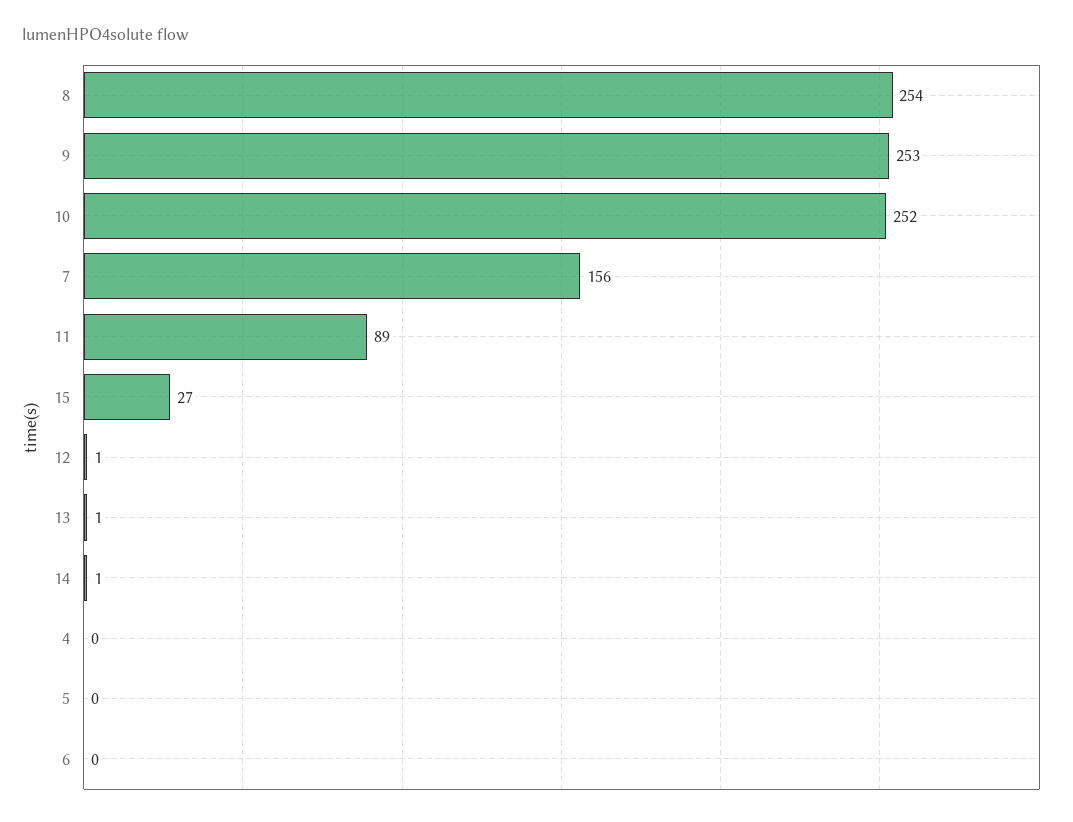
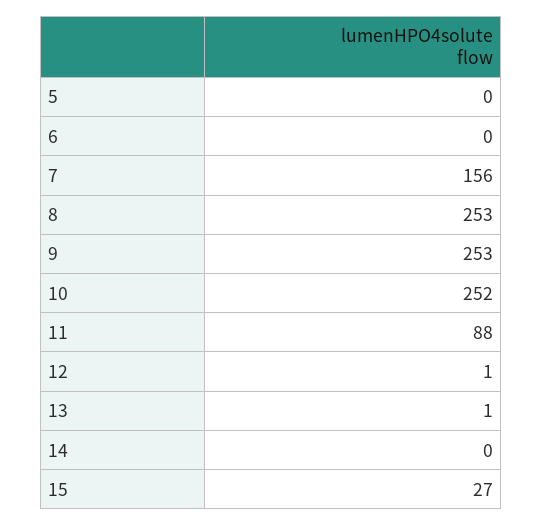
  {
-   "8": 254,
+   "8": 253,
    "9": 253,
    "10": 252,
    "7": 156,
-   "11": 89,
+   "11": 88,
    "15": 27,
    "12": 1,
    "13": 1,
-   "14": 1,
+   "14": 0,
-   "4": 0,
    "5": 0,
    "6": 0
  }

